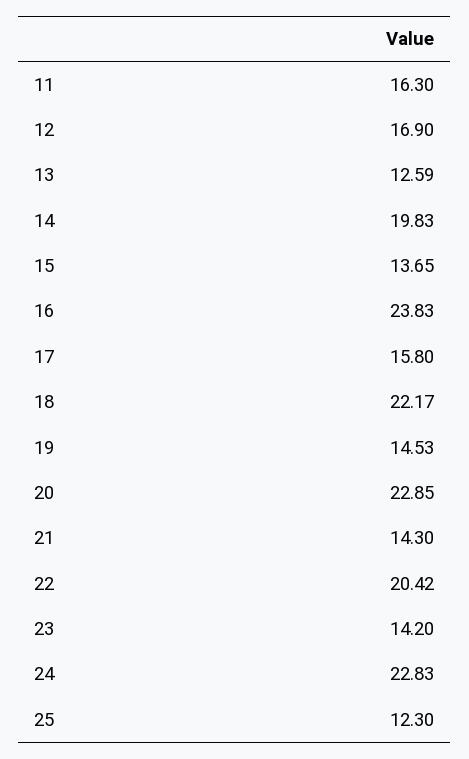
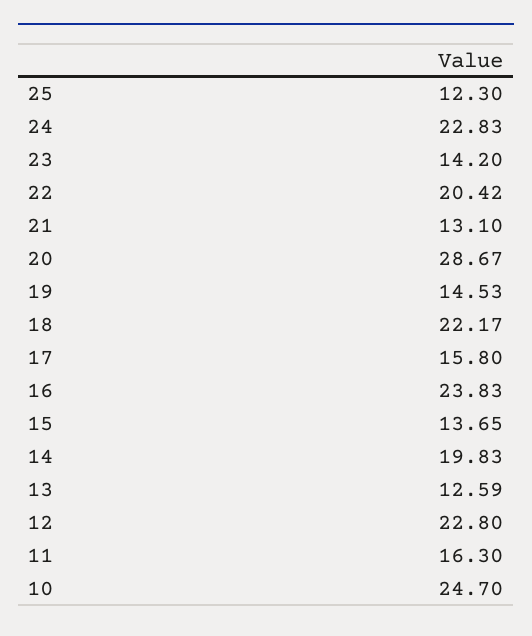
  {
    "11": 16.3,
-   "12": 16.9,
+   "12": 22.8,
    "13": 12.59,
    "14": 19.83,
    "15": 13.65,
    "16": 23.83,
    "17": 15.8,
    "18": 22.17,
    "19": 14.53,
-   "20": 22.85,
+   "20": 28.67,
-   "21": 14.3,
+   "21": 13.1,
    "22": 20.42,
    "23": 14.2,
    "24": 22.83,
-   "25": 12.3
+   "25": 12.3,
+   "10": 24.7
  }

